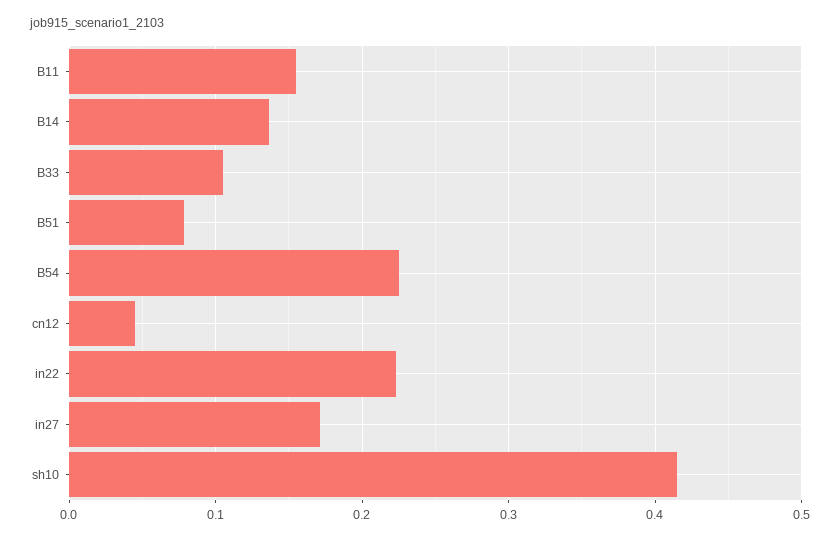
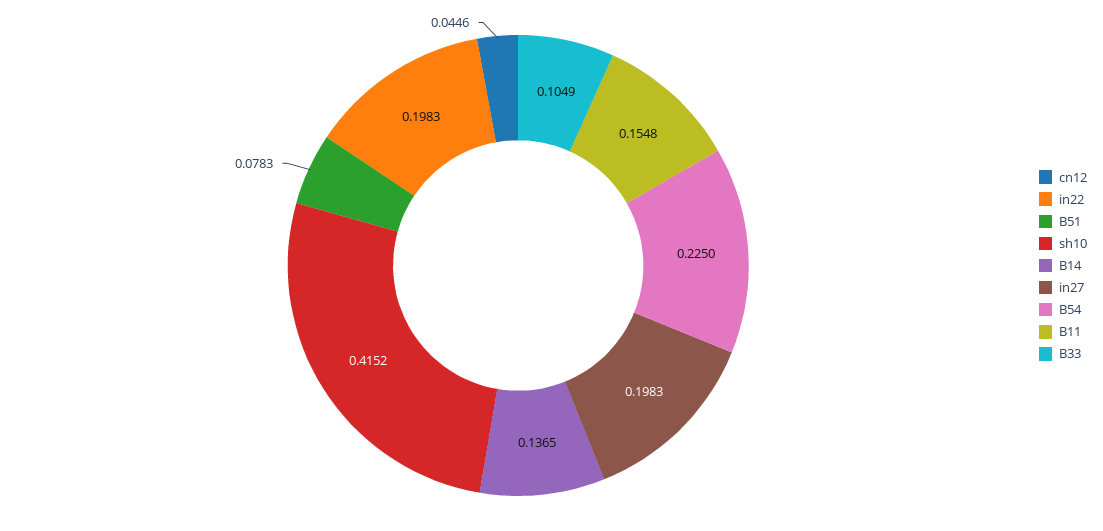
  {
    "B11": 0.1548,
    "B14": 0.1365,
    "B33": 0.1049,
    "B51": 0.0783,
    "B54": 0.225,
    "cn12": 0.0446,
-   "in22": 0.22,
+   "in22": 0.1983,
-   "in27": 0.17,
+   "in27": 0.1983,
    "sh10": 0.4152
  }

